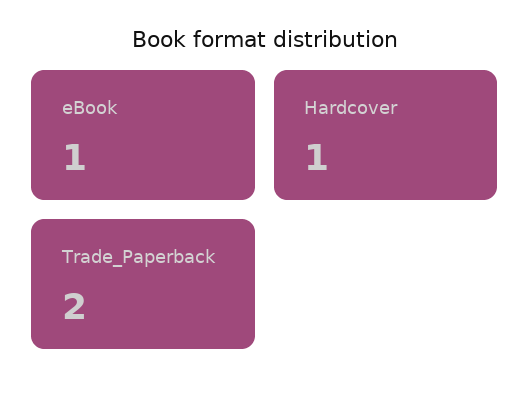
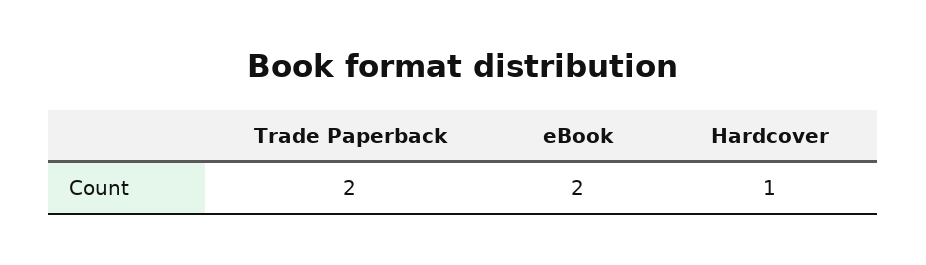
  {
-   "eBook": 1,
+   "eBook": 2,
    "Hardcover": 1,
    "Trade_Paperback": 2
  }

